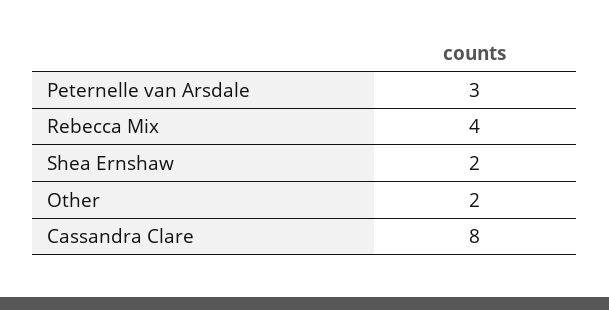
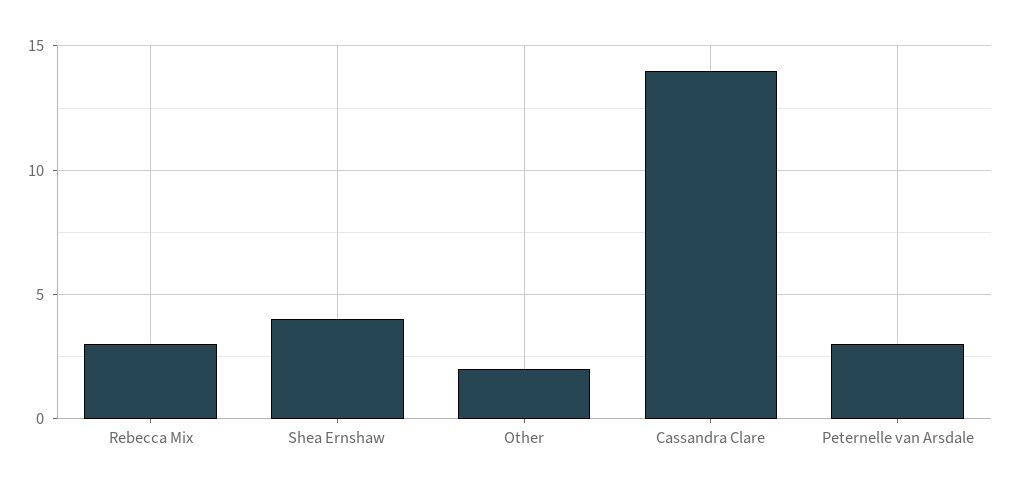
  {
    "Peternelle van Arsdale": 3,
-   "Rebecca Mix": 4,
+   "Rebecca Mix": 3,
-   "Shea Ernshaw": 2,
+   "Shea Ernshaw": 4,
    "Other": 2,
-   "Cassandra Clare": 8
+   "Cassandra Clare": 14
  }

